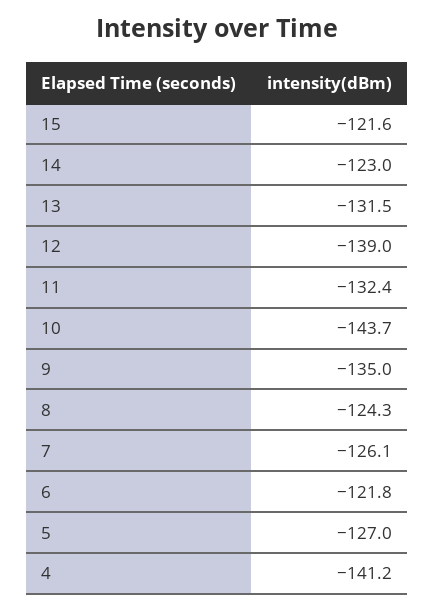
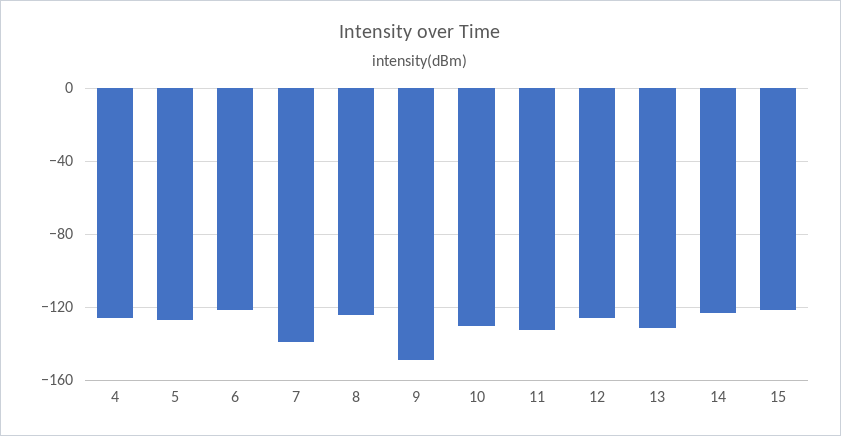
  {
    "15": -121.6,
    "14": -123,
    "13": -131.5,
-   "12": -139,
+   "12": -125,
    "11": -132.4,
-   "10": -143.7,
+   "10": -130,
-   "9": -135,
+   "9": -150,
    "8": -124.3,
-   "7": -126.1,
+   "7": -140,
    "6": -121.8,
    "5": -127,
-   "4": -141.2
+   "4": -125
  }

